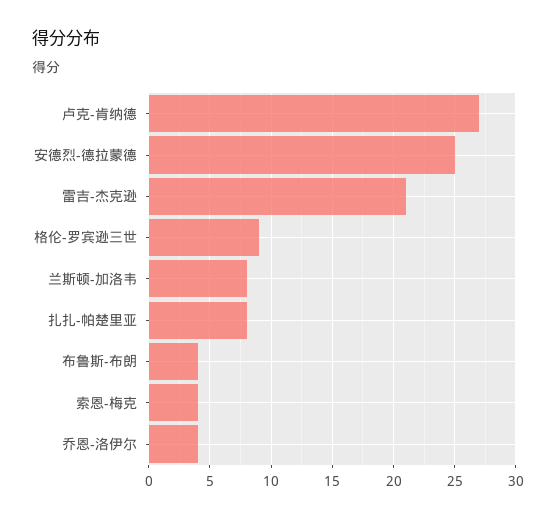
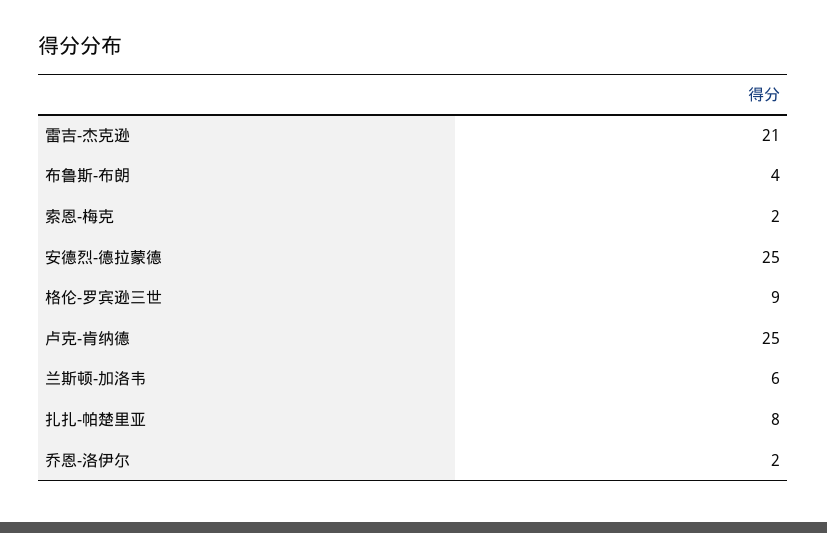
  {
-   "卢克-肯纳德": 27,
+   "卢克-肯纳德": 25,
    "安德烈-德拉蒙德": 25,
    "雷吉-杰克逊": 21,
    "格伦-罗宾逊三世": 9,
-   "兰斯顿-加洛韦": 8,
+   "兰斯顿-加洛韦": 6,
    "扎扎-帕楚里亚": 8,
    "布鲁斯-布朗": 4,
-   "索恩-梅克": 4,
+   "索恩-梅克": 2,
-   "乔恩-洛伊尔": 4
+   "乔恩-洛伊尔": 2
  }

